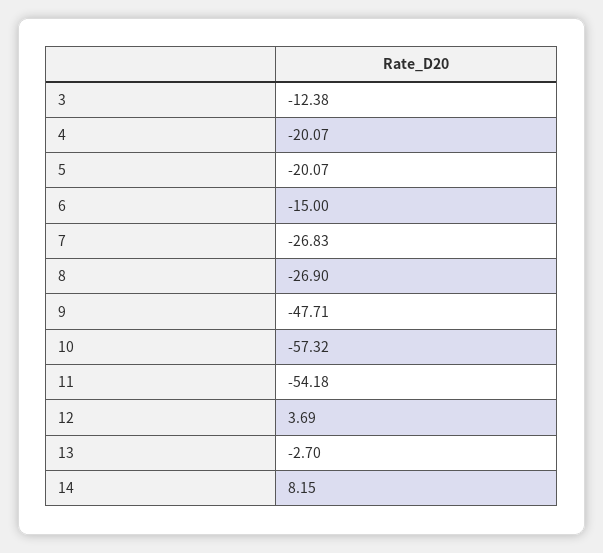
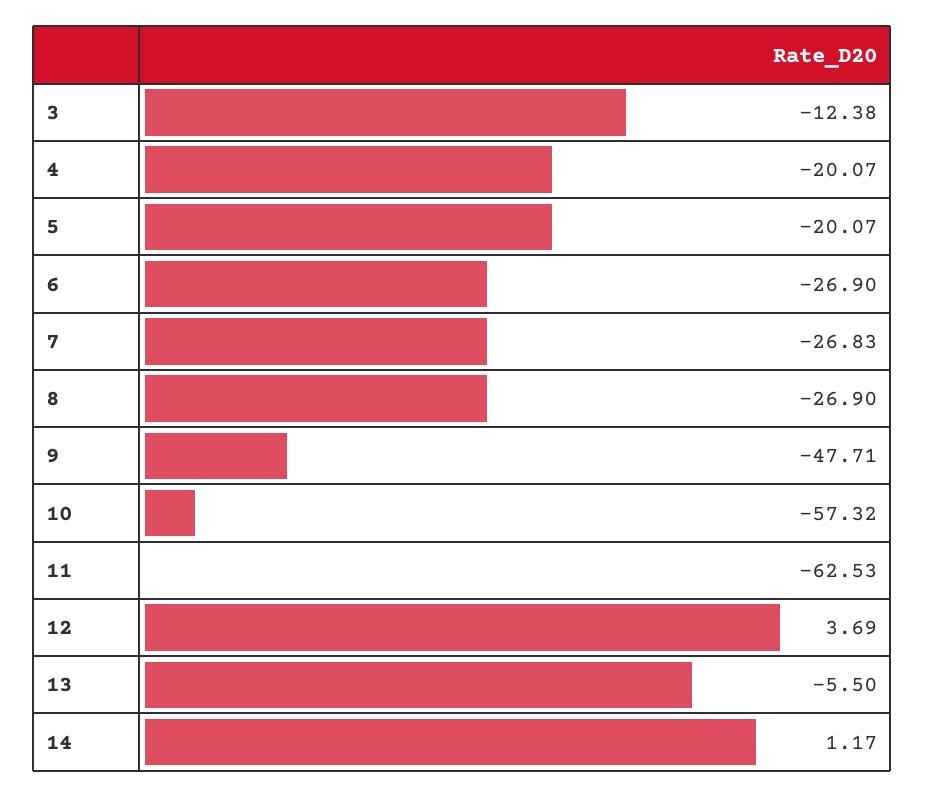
  {
    "3": -12.38,
    "4": -20.07,
    "5": -20.07,
-   "6": -15,
+   "6": -26.9,
    "7": -26.83,
    "8": -26.9,
    "9": -47.71,
    "10": -57.32,
-   "11": -54.18,
+   "11": -62.53,
    "12": 3.69,
-   "13": -2.7,
+   "13": -5.5,
-   "14": 8.15
+   "14": 1.17
  }

